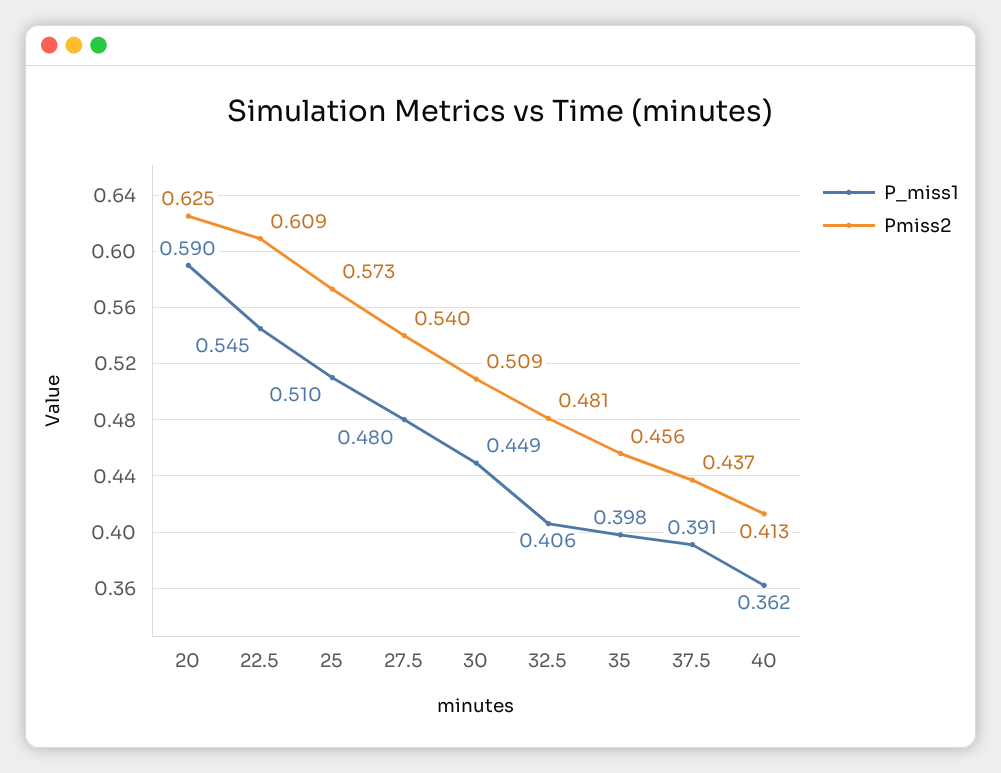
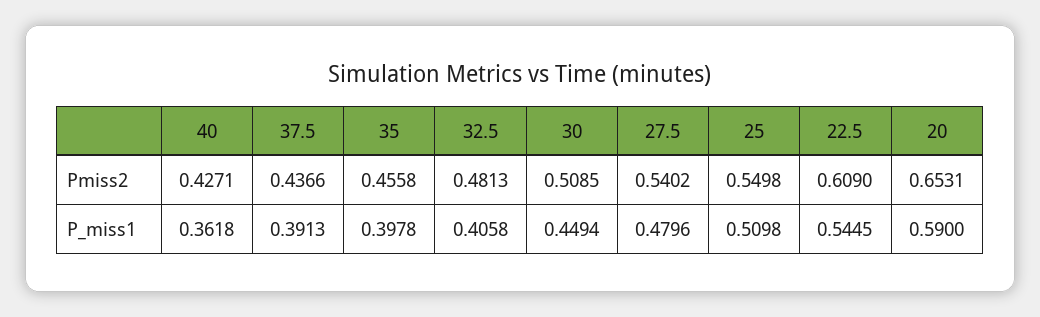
  {
    "P_miss1": {
      "20": 0.59,
      "22.5": 0.5445,
      "25": 0.5098,
      "27.5": 0.4796,
      "30": 0.4494,
      "32.5": 0.4058,
      "35": 0.3978,
      "37.5": 0.3913,
      "40": 0.3618
    },
    "Pmiss2": {
-     "20": 0.625,
+     "20": 0.6531,
      "22.5": 0.609,
-     "25": 0.573,
+     "25": 0.5498,
      "27.5": 0.5402,
      "30": 0.5085,
      "32.5": 0.4813,
      "35": 0.4558,
      "37.5": 0.4366,
-     "40": 0.413
+     "40": 0.4271
    }
  }

